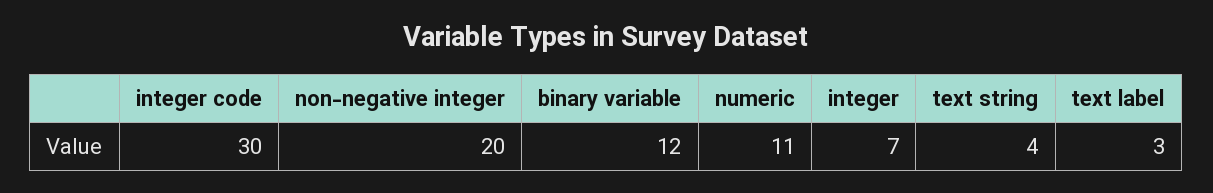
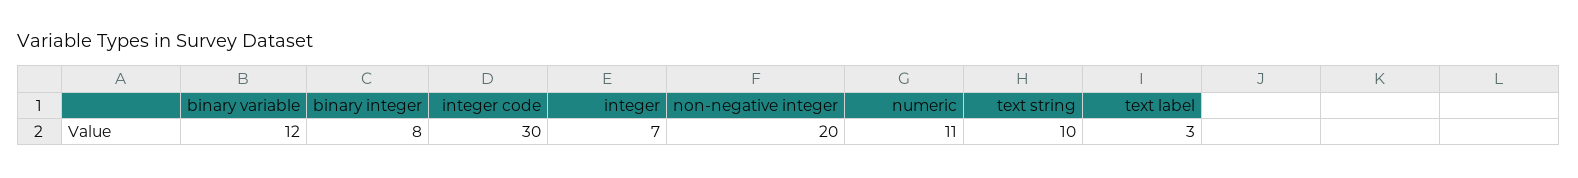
  {
    "integer code": 30,
    "non-negative integer": 20,
    "binary variable": 12,
    "numeric": 11,
    "integer": 7,
-   "text string": 4,
+   "text string": 10,
-   "text label": 3
+   "text label": 3,
+   "binary integer": 8
  }

